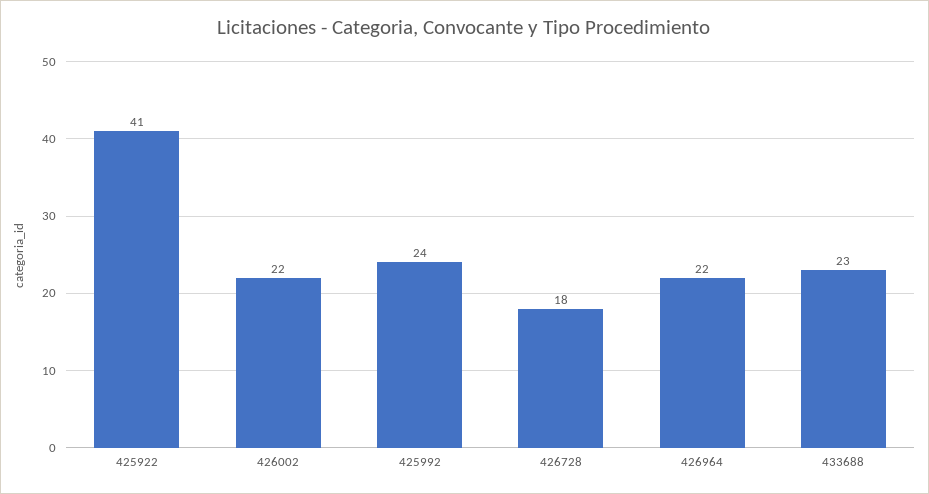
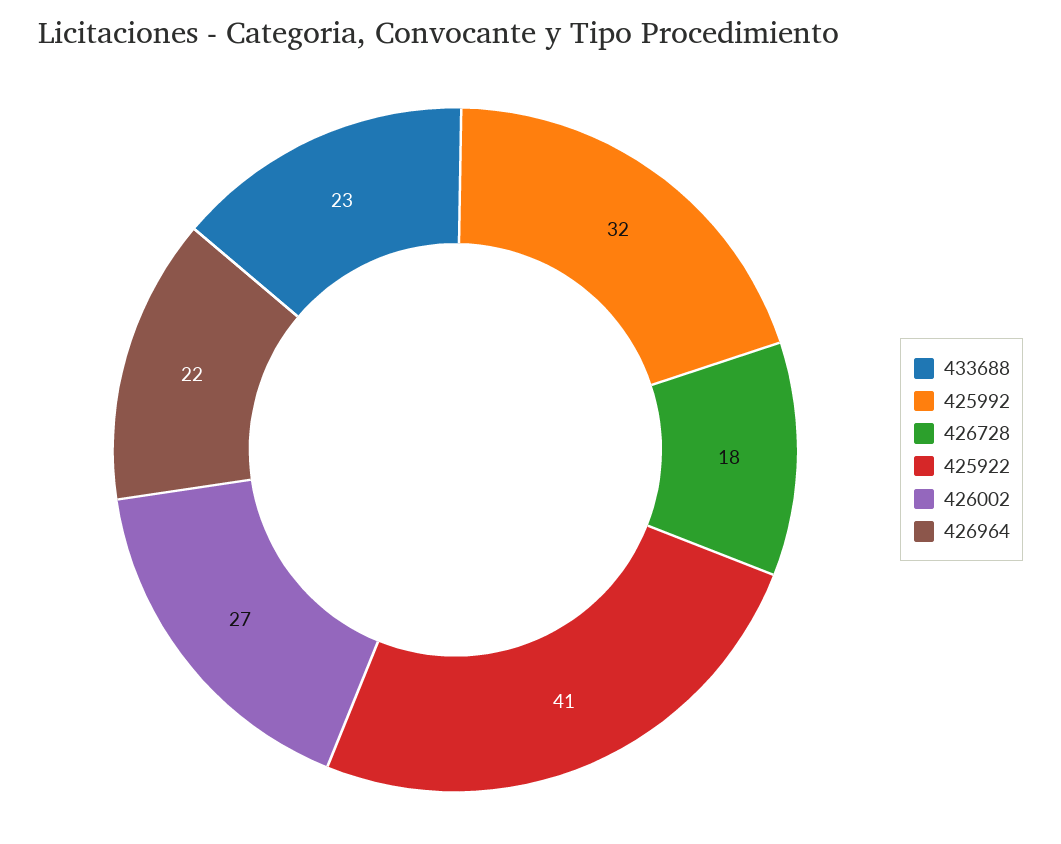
  {
    "425922": 41,
-   "426002": 22,
+   "426002": 27,
-   "425992": 24,
+   "425992": 32,
    "426728": 18,
    "426964": 22,
    "433688": 23
  }

